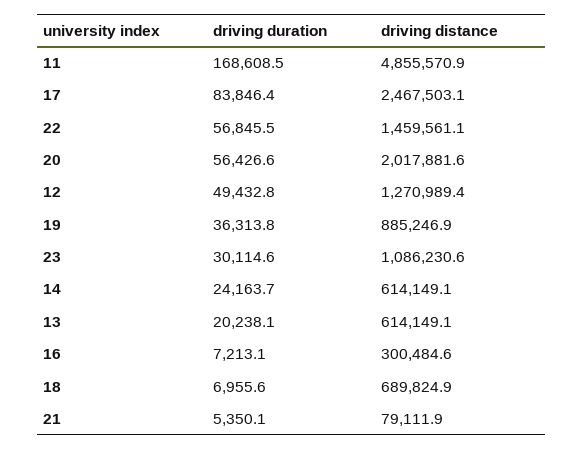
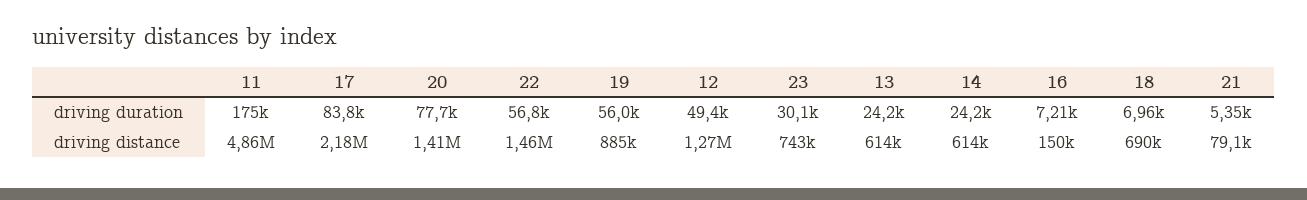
  {
    "driving duration": {
-     "11": 168608.5,
+     "11": 175000,
      "17": 83846.4,
      "22": 56845.5,
-     "20": 56426.6,
+     "20": 77700,
      "12": 49432.8,
-     "19": 36313.8,
+     "19": 56000,
      "23": 30114.6,
      "14": 24163.7,
-     "13": 20238.1,
+     "13": 24200,
      "16": 7213.1,
      "18": 6955.6,
      "21": 5350.1
    },
    "driving distance": {
      "11": 4855570.9,
-     "17": 2467503.1,
+     "17": 2180000,
      "22": 1459561.1,
-     "20": 2017881.6,
+     "20": 1410000,
      "12": 1270989.4,
      "19": 885246.9,
-     "23": 1086230.6,
+     "23": 743000,
      "14": 614149.1,
      "13": 614149.1,
-     "16": 300484.6,
+     "16": 150000,
      "18": 689824.9,
      "21": 79111.9
    }
  }

